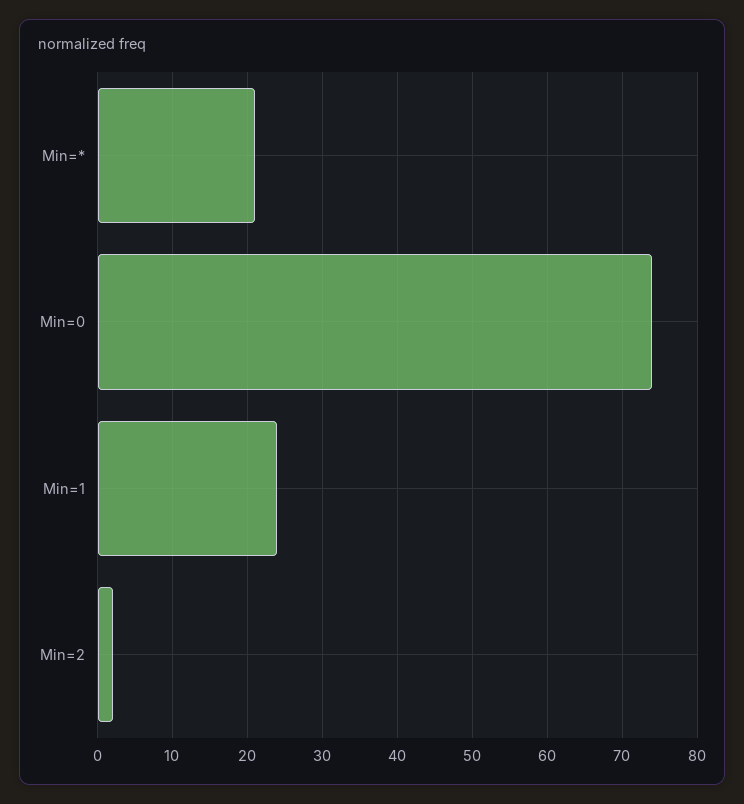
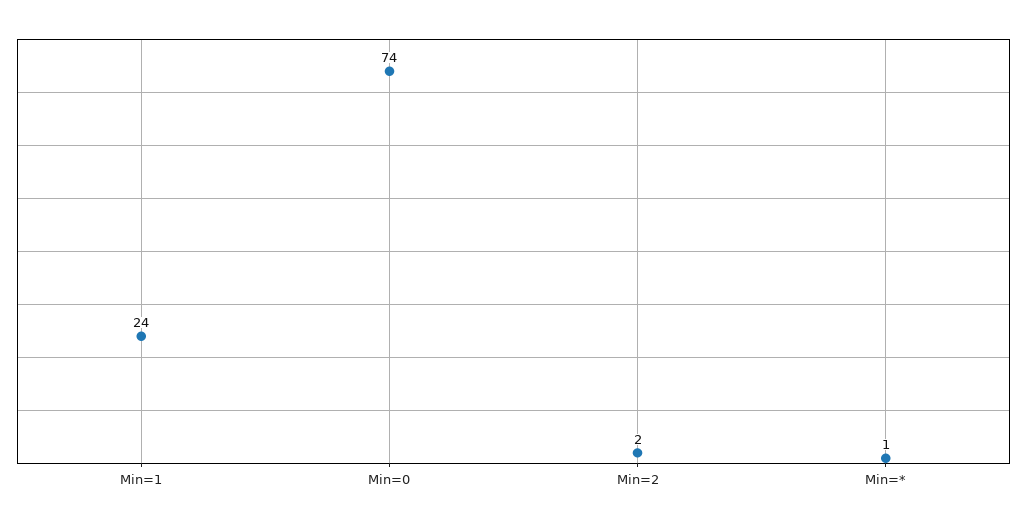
  {
-   "Min=*": 21,
+   "Min=*": 1,
    "Min=0": 74,
    "Min=1": 24,
    "Min=2": 2
  }

